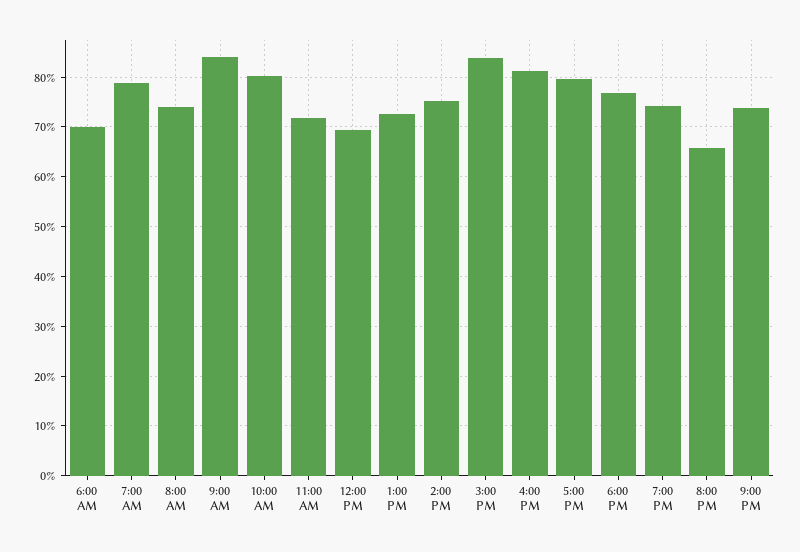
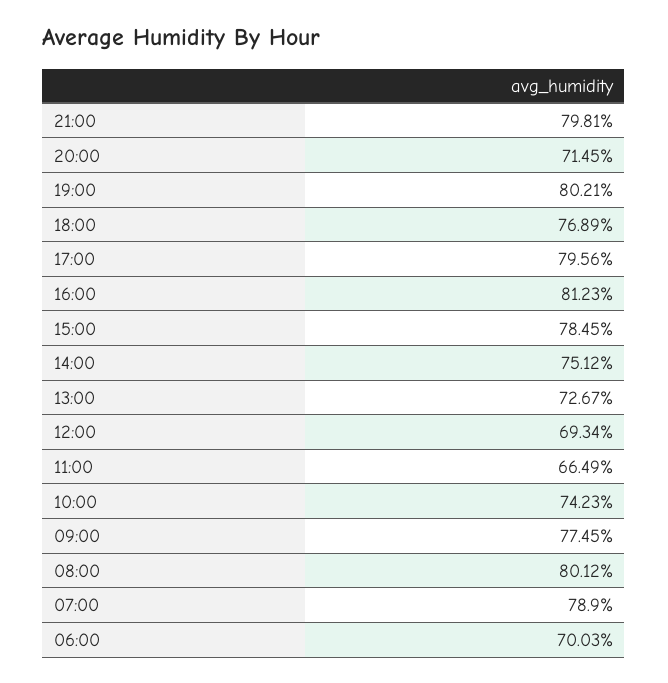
  {
    "6:00 AM": 70.03,
    "7:00 AM": 78.9,
-   "8:00 AM": 74,
+   "8:00 AM": 80.12,
-   "9:00 AM": 84,
+   "9:00 AM": 77.45,
-   "10:00 AM": 80,
+   "10:00 AM": 74.23,
-   "11:00 AM": 72,
+   "11:00 AM": 66.49,
    "12:00 PM": 69.34,
    "1:00 PM": 72.67,
    "2:00 PM": 75.12,
-   "3:00 PM": 84,
+   "3:00 PM": 78.45,
    "4:00 PM": 81.23,
    "5:00 PM": 79.56,
    "6:00 PM": 76.89,
-   "7:00 PM": 74,
+   "7:00 PM": 80.21,
-   "8:00 PM": 66,
+   "8:00 PM": 71.45,
-   "9:00 PM": 74
+   "9:00 PM": 79.81
  }

